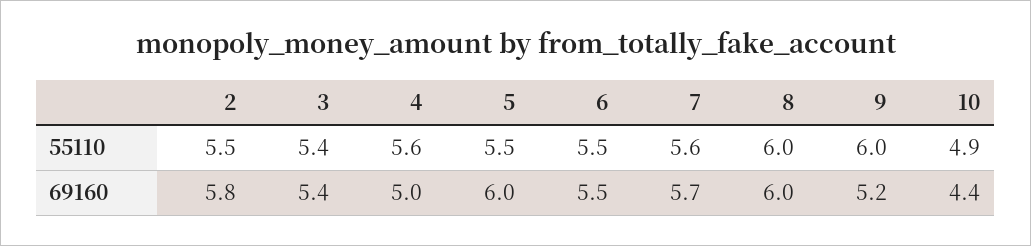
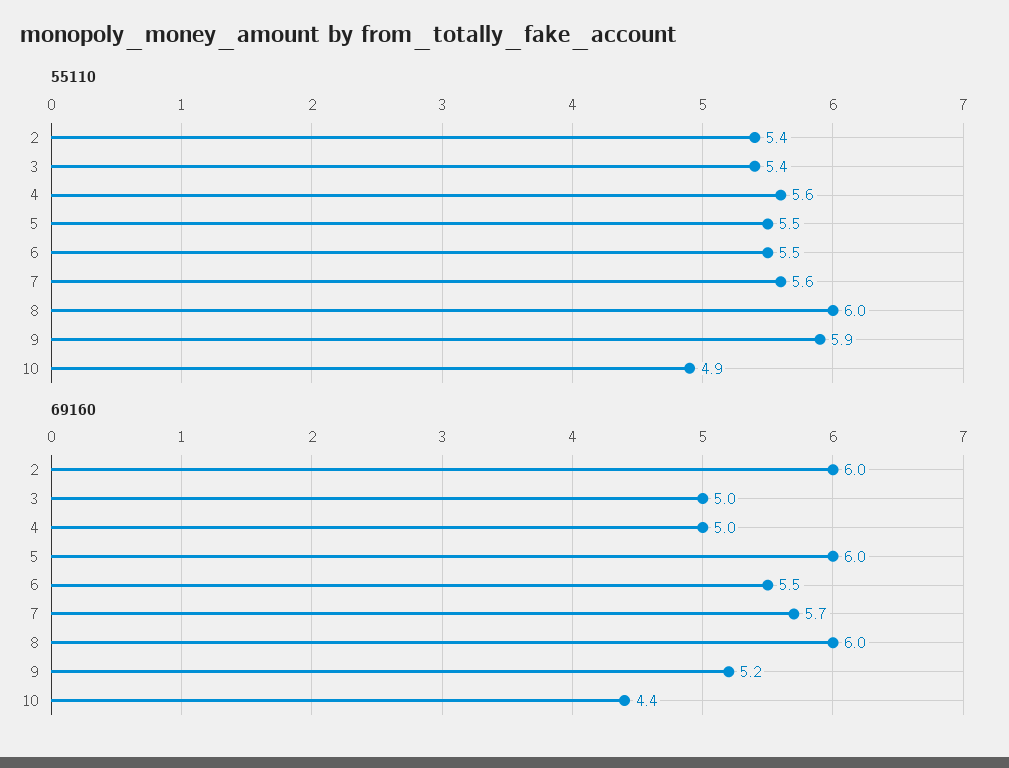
  {
    "55110": {
-     "2": 5.5,
+     "2": 5.4,
      "3": 5.4,
      "4": 5.6,
      "5": 5.5,
      "6": 5.5,
      "7": 5.6,
      "8": 6,
-     "9": 6,
+     "9": 5.9,
      "10": 4.9
    },
    "69160": {
-     "2": 5.8,
+     "2": 6,
-     "3": 5.4,
+     "3": 5,
      "4": 5,
      "5": 6,
      "6": 5.5,
      "7": 5.7,
      "8": 6,
      "9": 5.2,
      "10": 4.4
    }
  }

